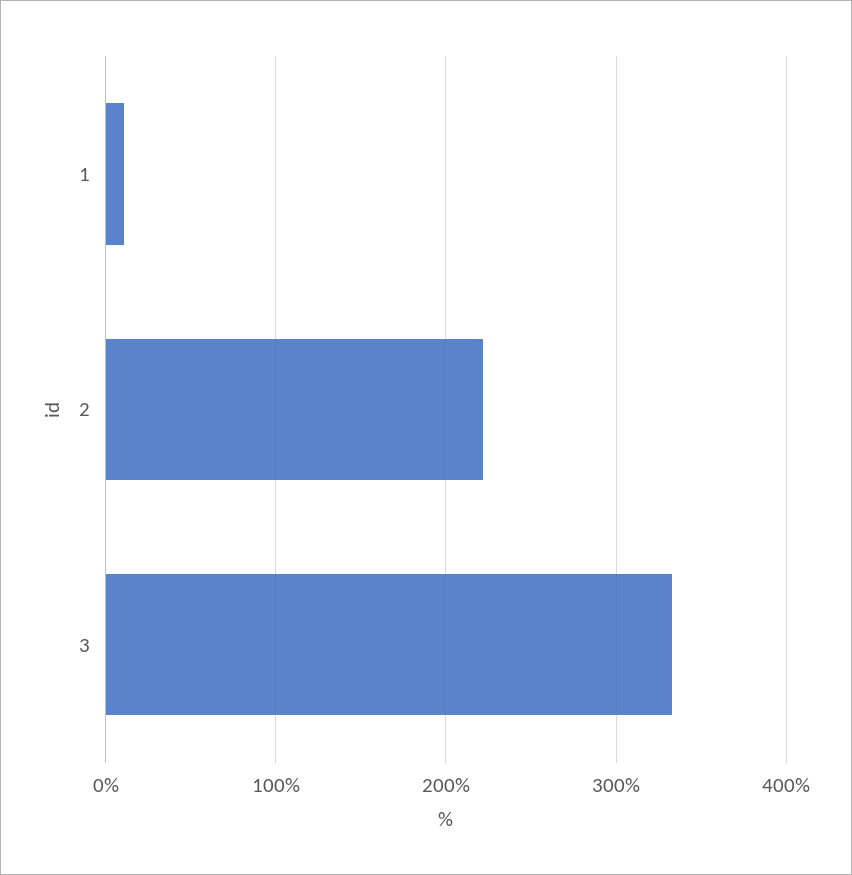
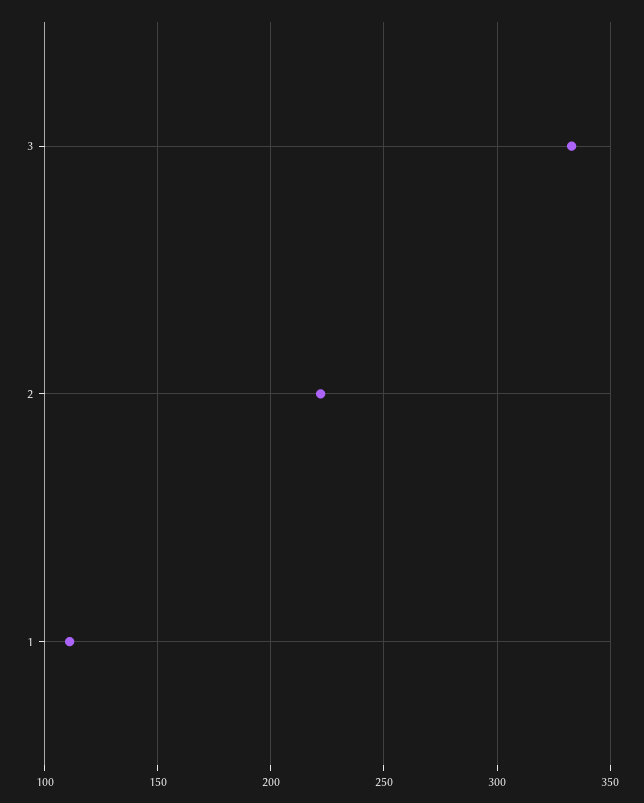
  {
-   "1": 10,
+   "1": 110,
    "2": 220,
    "3": 335
  }

